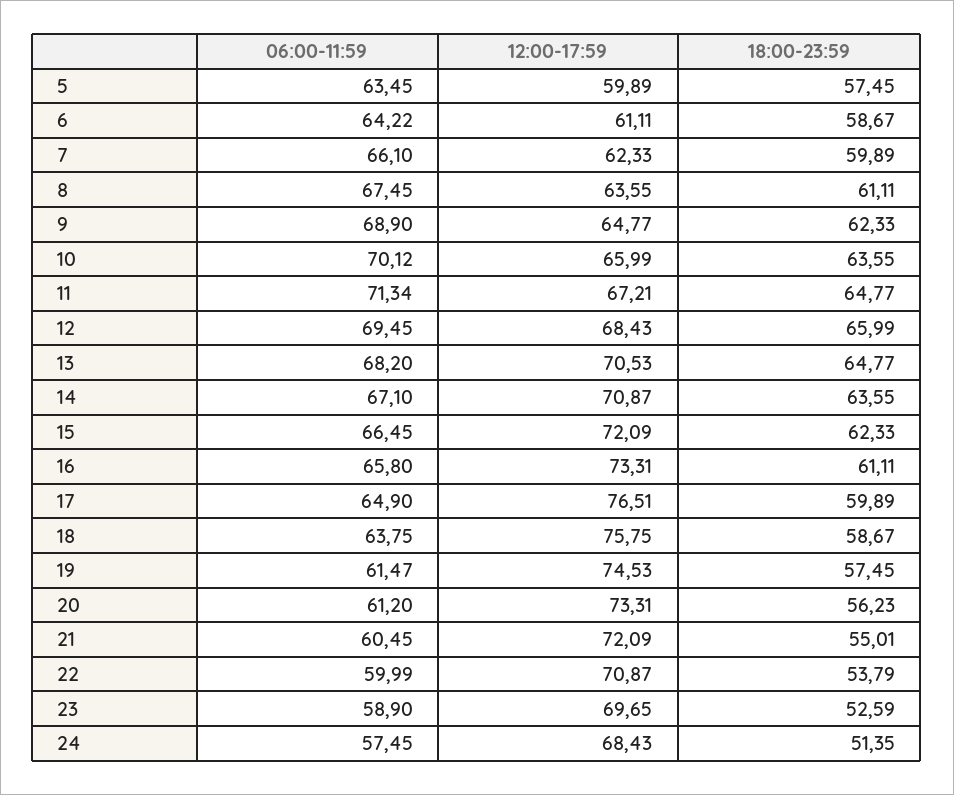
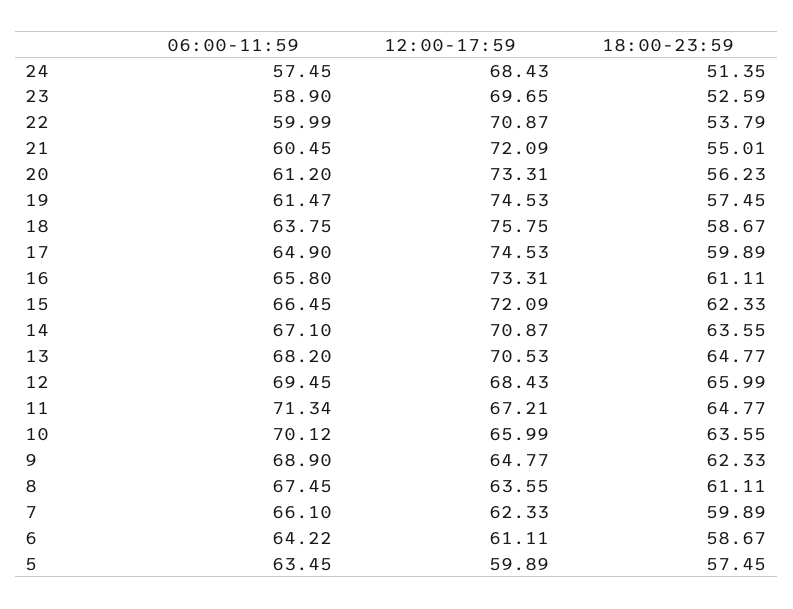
  {
    "06:00-11:59": {
      "5": 63.45,
      "6": 64.22,
      "7": 66.1,
      "8": 67.45,
      "9": 68.9,
      "10": 70.12,
      "11": 71.34,
      "12": 69.45,
      "13": 68.2,
      "14": 67.1,
      "15": 66.45,
      "16": 65.8,
      "17": 64.9,
      "18": 63.75,
      "19": 61.47,
      "20": 61.2,
      "21": 60.45,
      "22": 59.99,
      "23": 58.9,
      "24": 57.45
    },
    "12:00-17:59": {
      "5": 59.89,
      "6": 61.11,
      "7": 62.33,
      "8": 63.55,
      "9": 64.77,
      "10": 65.99,
      "11": 67.21,
      "12": 68.43,
      "13": 70.53,
      "14": 70.87,
      "15": 72.09,
      "16": 73.31,
-     "17": 76.51,
+     "17": 74.53,
      "18": 75.75,
      "19": 74.53,
      "20": 73.31,
      "21": 72.09,
      "22": 70.87,
      "23": 69.65,
      "24": 68.43
    },
    "18:00-23:59": {
      "5": 57.45,
      "6": 58.67,
      "7": 59.89,
      "8": 61.11,
      "9": 62.33,
      "10": 63.55,
      "11": 64.77,
      "12": 65.99,
      "13": 64.77,
      "14": 63.55,
      "15": 62.33,
      "16": 61.11,
      "17": 59.89,
      "18": 58.67,
      "19": 57.45,
      "20": 56.23,
      "21": 55.01,
      "22": 53.79,
      "23": 52.59,
      "24": 51.35
    }
  }

